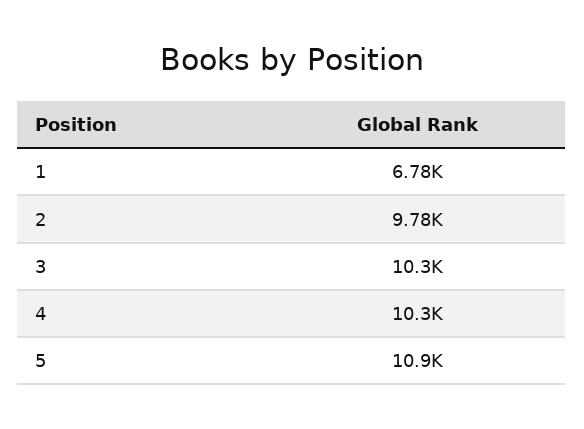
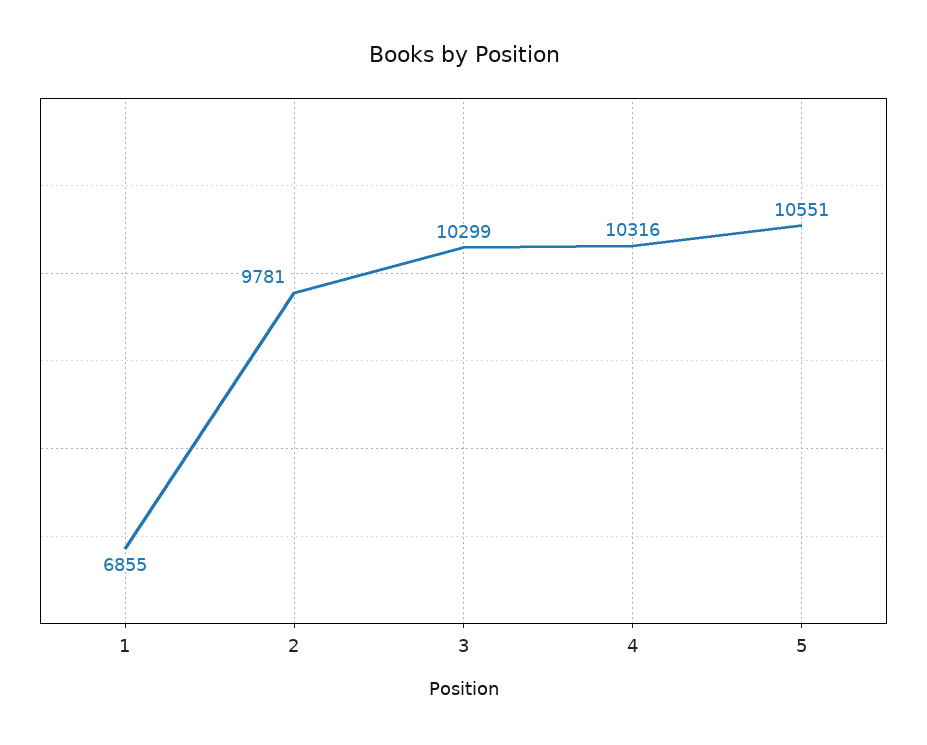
  {
-   "1": 6780,
+   "1": 6855,
    "2": 9781,
    "3": 10299,
    "4": 10316,
-   "5": 10900
+   "5": 10551
  }

